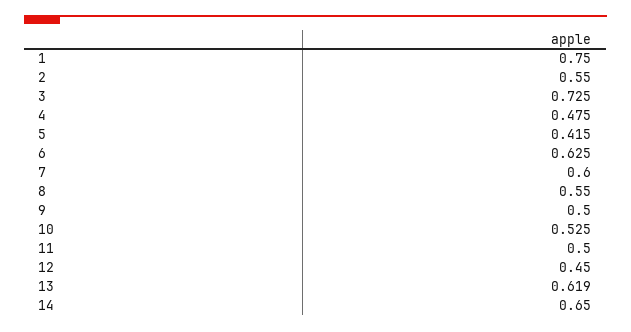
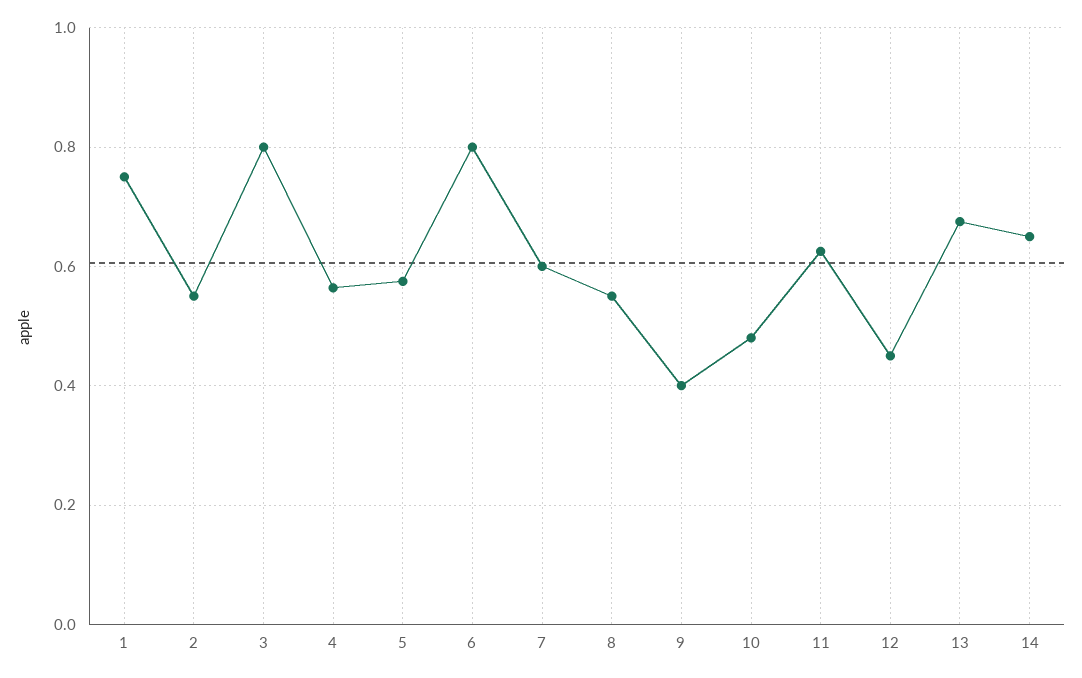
  {
    "1": 0.75,
    "2": 0.55,
-   "3": 0.725,
+   "3": 0.8,
-   "4": 0.475,
+   "4": 0.56,
-   "5": 0.415,
+   "5": 0.58,
-   "6": 0.625,
+   "6": 0.8,
    "7": 0.6,
    "8": 0.55,
-   "9": 0.5,
+   "9": 0.4,
-   "10": 0.525,
+   "10": 0.48,
-   "11": 0.5,
+   "11": 0.62,
    "12": 0.45,
-   "13": 0.619,
+   "13": 0.68,
    "14": 0.65
  }

